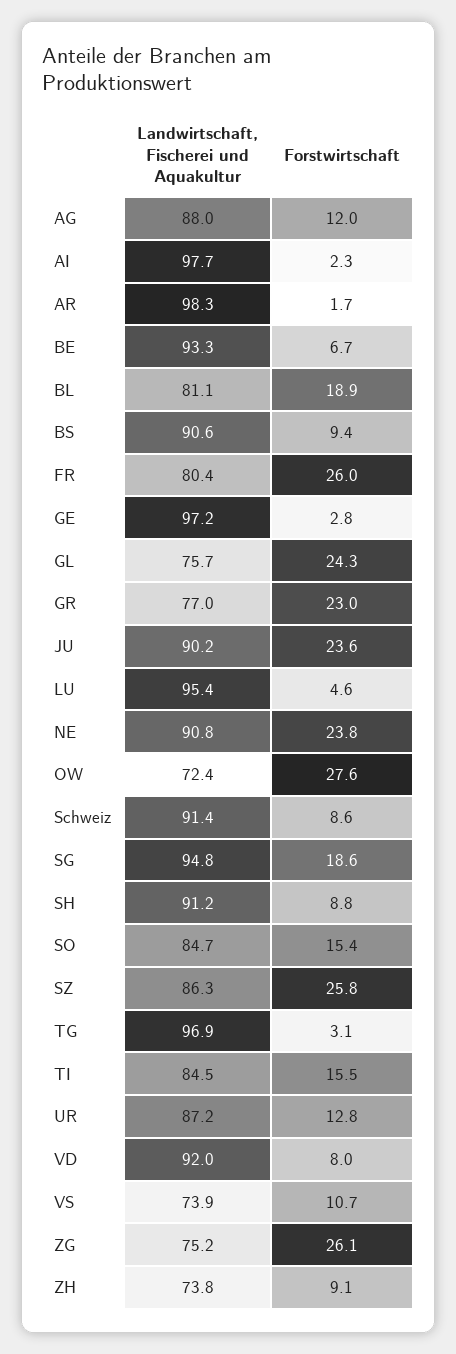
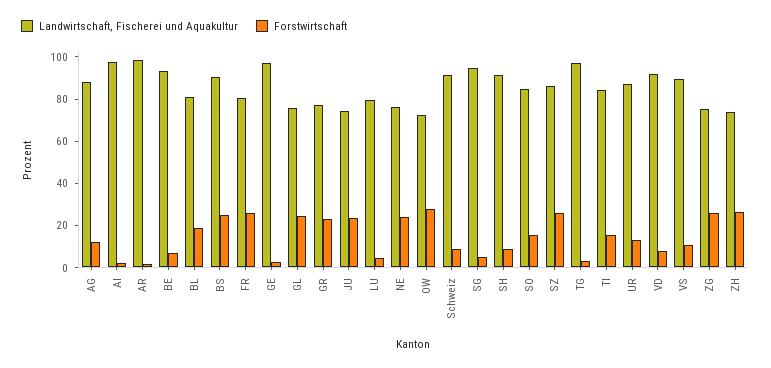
  {
    "Landwirtschaft, Fischerei und Aquakultur": {
      "AG": 88,
      "AI": 97.7,
      "AR": 98.3,
      "BE": 93.3,
      "BL": 81.1,
      "BS": 90.6,
      "FR": 80.4,
      "GE": 97.2,
      "GL": 75.7,
      "GR": 77,
-     "JU": 90.2,
+     "JU": 75,
-     "LU": 95.4,
+     "LU": 80,
-     "NE": 90.8,
+     "NE": 75,
      "OW": 72.4,
      "Schweiz": 91.4,
      "SG": 94.8,
      "SH": 91.2,
      "SO": 84.7,
      "SZ": 86.3,
      "TG": 96.9,
      "TI": 84.5,
      "UR": 87.2,
      "VD": 92,
-     "VS": 73.9,
+     "VS": 90,
      "ZG": 75.2,
      "ZH": 73.8
    },
    "Forstwirtschaft": {
      "AG": 12,
      "AI": 2.3,
      "AR": 1.7,
      "BE": 6.7,
      "BL": 18.9,
-     "BS": 9.4,
+     "BS": 25,
      "FR": 26,
      "GE": 2.8,
      "GL": 24.3,
      "GR": 23,
      "JU": 23.6,
      "LU": 4.6,
      "NE": 23.8,
      "OW": 27.6,
      "Schweiz": 8.6,
-     "SG": 18.6,
+     "SG": 5,
      "SH": 8.8,
      "SO": 15.4,
      "SZ": 25.8,
      "TG": 3.1,
      "TI": 15.5,
      "UR": 12.8,
      "VD": 8,
      "VS": 10.7,
      "ZG": 26.1,
-     "ZH": 9.1
+     "ZH": 25
    }
  }

